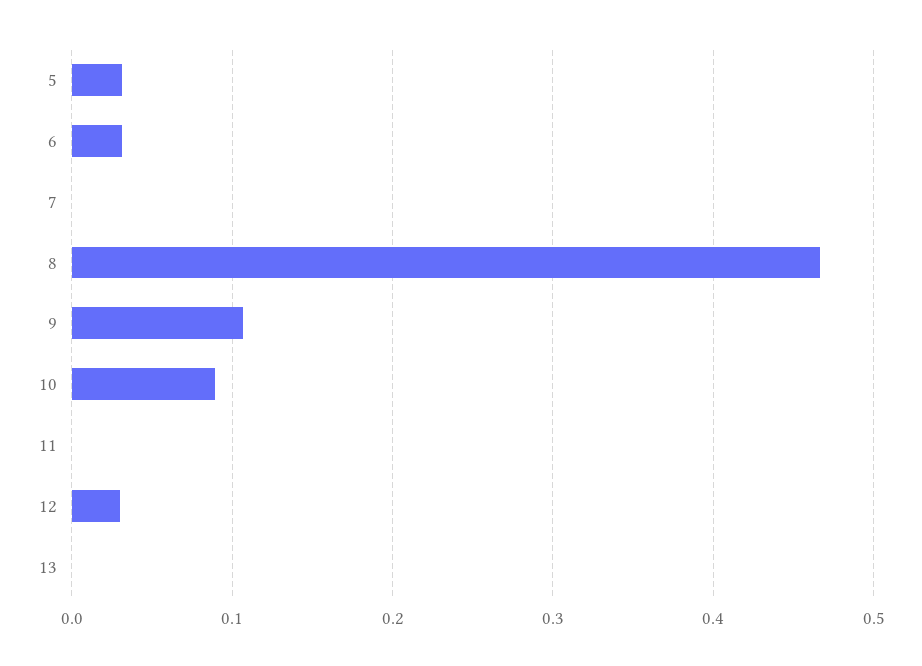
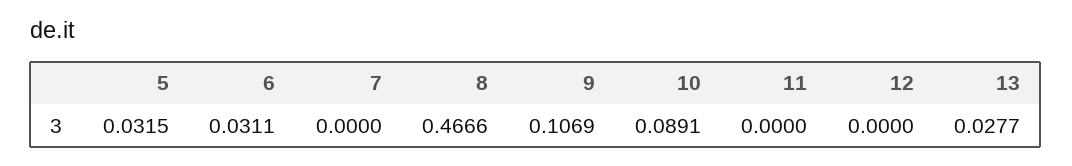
  {
    "5": 0.0315,
    "6": 0.0311,
    "7": 0,
    "8": 0.4666,
    "9": 0.1069,
    "10": 0.0891,
    "11": 0,
-   "12": 0.03,
+   "12": 0,
-   "13": 0
+   "13": 0.0277
  }

